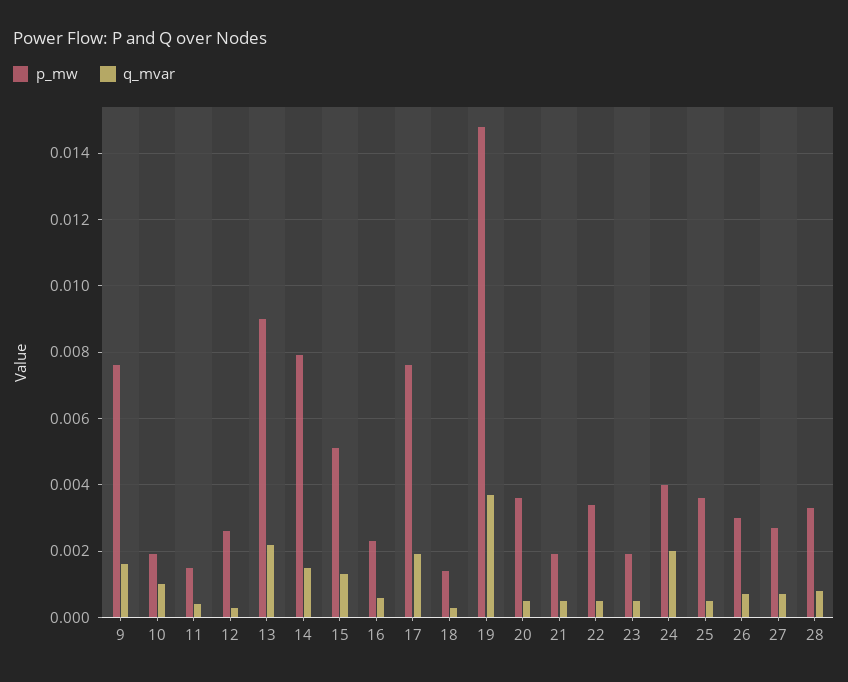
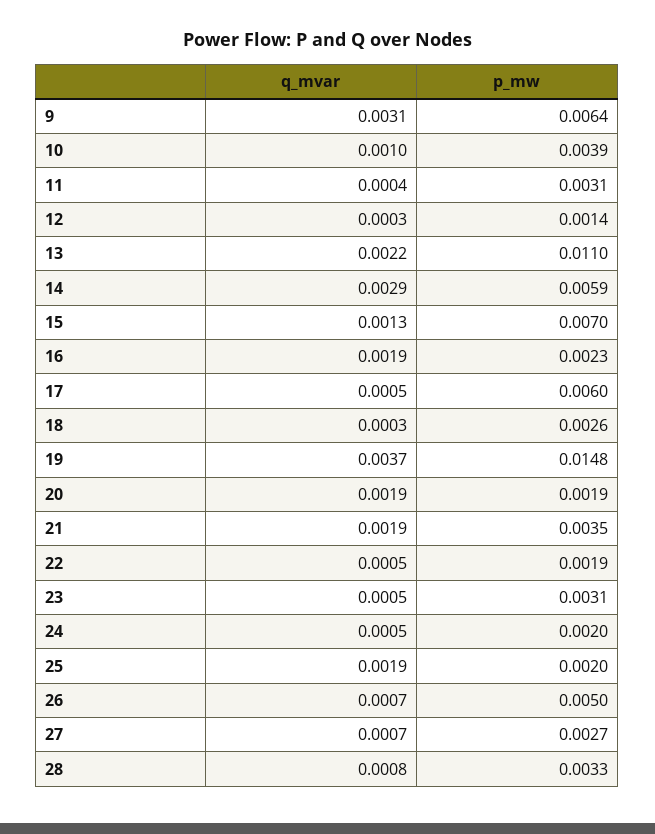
  {
    "p_mw": {
-     "9": 0.0075,
+     "9": 0.0064,
-     "10": 0.002,
+     "10": 0.0039,
-     "11": 0.0015,
+     "11": 0.0031,
-     "12": 0.0025,
+     "12": 0.0014,
-     "13": 0.009,
+     "13": 0.011,
-     "14": 0.008,
+     "14": 0.0059,
-     "15": 0.005,
+     "15": 0.007,
      "16": 0.0023,
-     "17": 0.0075,
+     "17": 0.006,
-     "18": 0.0015,
+     "18": 0.0026,
      "19": 0.0148,
-     "20": 0.0035,
+     "20": 0.0019,
-     "21": 0.002,
+     "21": 0.0035,
-     "22": 0.0035,
+     "22": 0.0019,
-     "23": 0.002,
+     "23": 0.0031,
-     "24": 0.004,
+     "24": 0.002,
-     "25": 0.0035,
+     "25": 0.002,
-     "26": 0.003,
+     "26": 0.005,
      "27": 0.0027,
      "28": 0.0033
    },
    "q_mvar": {
-     "9": 0.0015,
+     "9": 0.0031,
      "10": 0.001,
      "11": 0.0004,
      "12": 0.0003,
      "13": 0.0022,
-     "14": 0.0015,
+     "14": 0.0029,
      "15": 0.0013,
-     "16": 0.0005,
+     "16": 0.0019,
-     "17": 0.002,
+     "17": 0.0005,
      "18": 0.0003,
      "19": 0.0037,
-     "20": 0.0005,
+     "20": 0.0019,
-     "21": 0.0005,
+     "21": 0.0019,
      "22": 0.0005,
      "23": 0.0005,
-     "24": 0.002,
+     "24": 0.0005,
-     "25": 0.0005,
+     "25": 0.0019,
      "26": 0.0007,
      "27": 0.0007,
      "28": 0.0008
    }
  }

